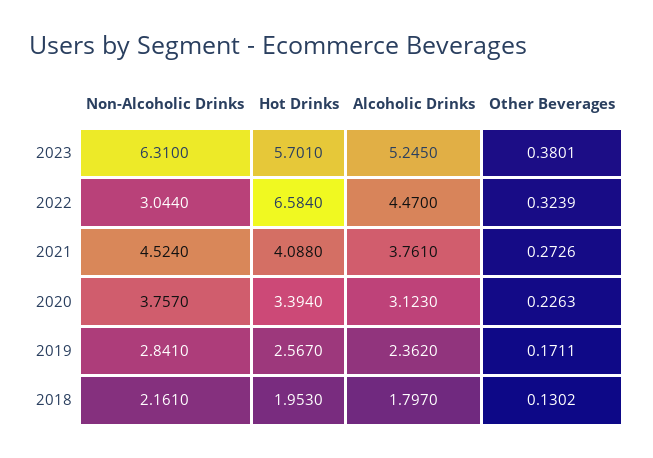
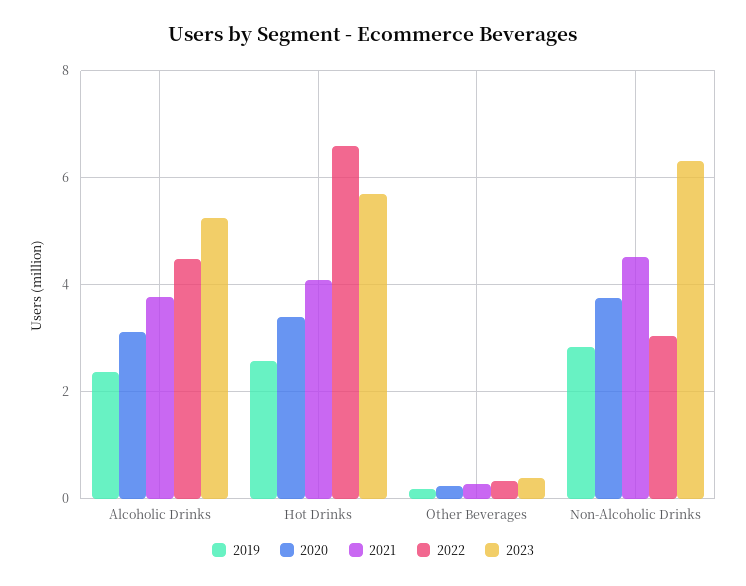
  {
    "2023": {
      "Non-Alcoholic Drinks": 6.31,
      "Hot Drinks": 5.701,
      "Alcoholic Drinks": 5.245,
      "Other Beverages": 0.3801
    },
    "2022": {
      "Non-Alcoholic Drinks": 3.044,
      "Hot Drinks": 6.584,
      "Alcoholic Drinks": 4.47,
      "Other Beverages": 0.3239
    },
    "2021": {
      "Non-Alcoholic Drinks": 4.524,
      "Hot Drinks": 4.088,
      "Alcoholic Drinks": 3.761,
      "Other Beverages": 0.2726
    },
    "2020": {
      "Non-Alcoholic Drinks": 3.757,
      "Hot Drinks": 3.394,
      "Alcoholic Drinks": 3.123,
      "Other Beverages": 0.2263
    },
    "2019": {
      "Non-Alcoholic Drinks": 2.841,
      "Hot Drinks": 2.567,
      "Alcoholic Drinks": 2.362,
      "Other Beverages": 0.1711
-   },
+   }
-   "2018": {
-     "Non-Alcoholic Drinks": 2.161,
-     "Hot Drinks": 1.953,
-     "Alcoholic Drinks": 1.797,
-     "Other Beverages": 0.1302
-   }
  }

